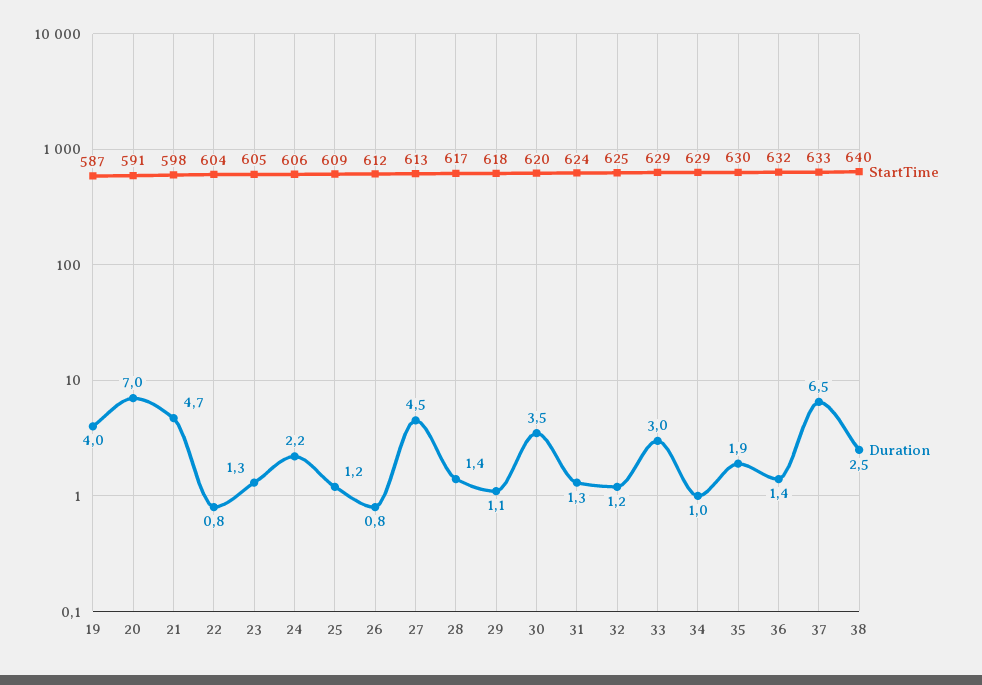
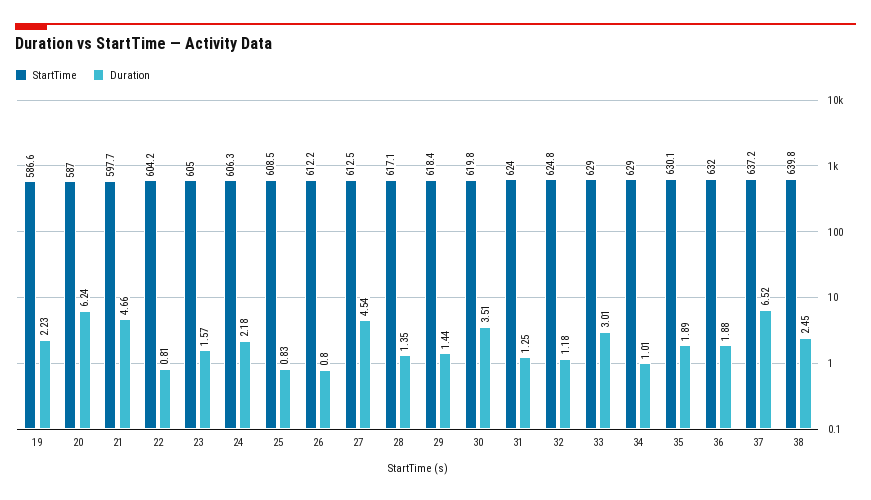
  {
    "StartTime": {
      "19": 586.6,
-     "20": 591,
+     "20": 587,
      "21": 597.7,
      "22": 604.2,
      "23": 605,
      "24": 606.3,
      "25": 608.5,
      "26": 612.2,
      "27": 612.5,
      "28": 617.1,
      "29": 618.4,
      "30": 619.8,
      "31": 624,
      "32": 624.8,
      "33": 629,
      "34": 629,
      "35": 630.1,
      "36": 632,
-     "37": 633,
+     "37": 637.2,
      "38": 639.8
    },
    "Duration": {
-     "19": 4,
+     "19": 2.23,
-     "20": 7,
+     "20": 6.24,
      "21": 4.66,
      "22": 0.81,
-     "23": 1.3,
+     "23": 1.57,
      "24": 2.18,
-     "25": 1.2,
+     "25": 0.83,
      "26": 0.8,
      "27": 4.54,
      "28": 1.35,
-     "29": 1.1,
+     "29": 1.44,
      "30": 3.51,
      "31": 1.25,
      "32": 1.18,
      "33": 3.01,
      "34": 1.01,
      "35": 1.89,
-     "36": 1.4,
+     "36": 1.88,
      "37": 6.52,
      "38": 2.45
    }
  }

